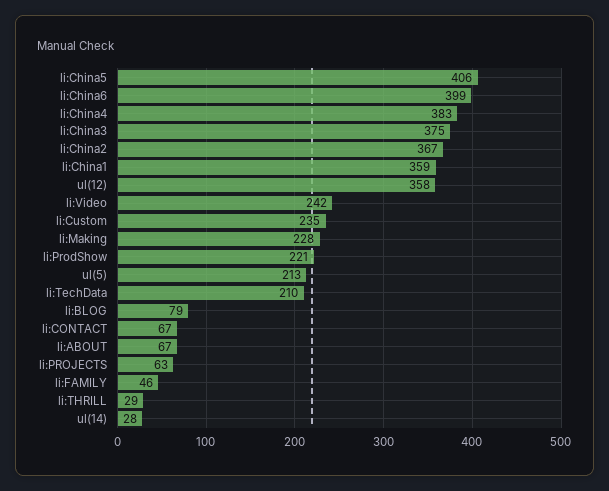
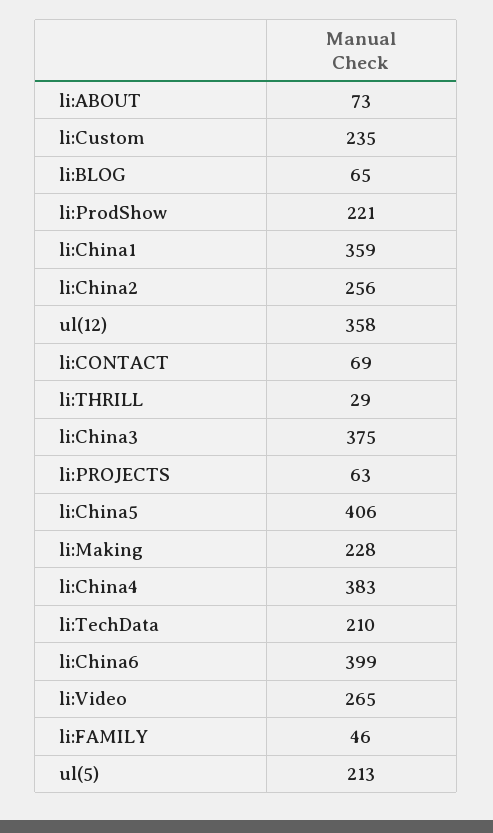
  {
    "li:China5": 406,
    "li:China6": 399,
    "li:China4": 383,
    "li:China3": 375,
-   "li:China2": 367,
+   "li:China2": 256,
    "li:China1": 359,
    "ul(12)": 358,
-   "li:Video": 242,
+   "li:Video": 265,
    "li:Custom": 235,
    "li:Making": 228,
    "li:ProdShow": 221,
    "ul(5)": 213,
    "li:TechData": 210,
-   "li:BLOG": 79,
+   "li:BLOG": 65,
-   "li:CONTACT": 67,
+   "li:CONTACT": 69,
-   "li:ABOUT": 67,
+   "li:ABOUT": 73,
    "li:PROJECTS": 63,
    "li:FAMILY": 46,
-   "li:THRILL": 29,
+   "li:THRILL": 29
-   "ul(14)": 28
  }

